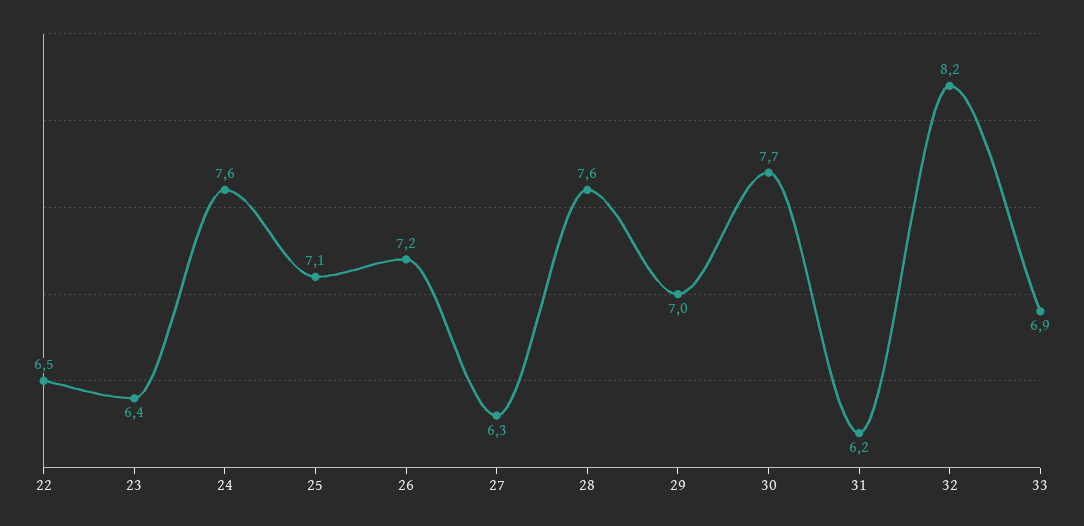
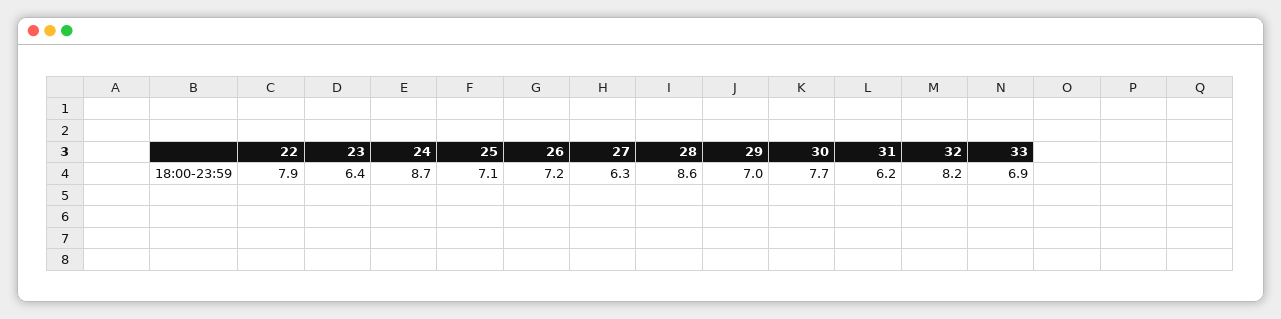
  {
-   "22": 6.5,
+   "22": 7.9,
    "23": 6.4,
-   "24": 7.6,
+   "24": 8.7,
    "25": 7.1,
    "26": 7.2,
    "27": 6.3,
-   "28": 7.6,
+   "28": 8.6,
    "29": 7,
    "30": 7.7,
    "31": 6.2,
    "32": 8.2,
    "33": 6.9
  }

